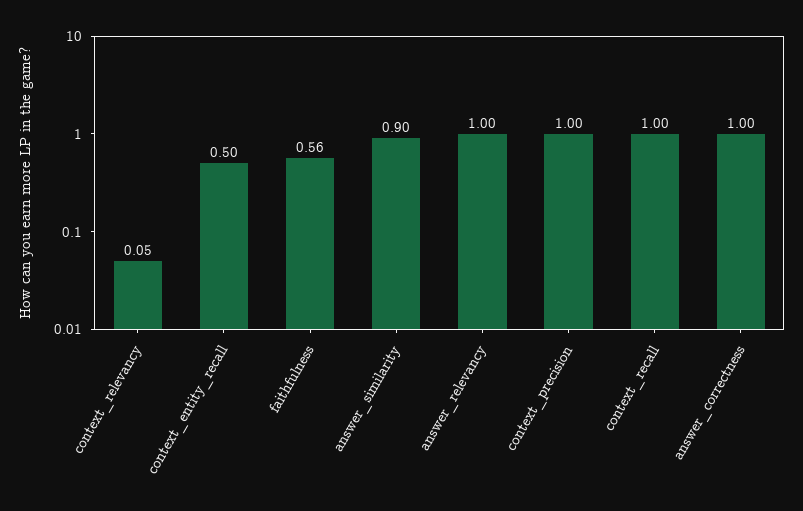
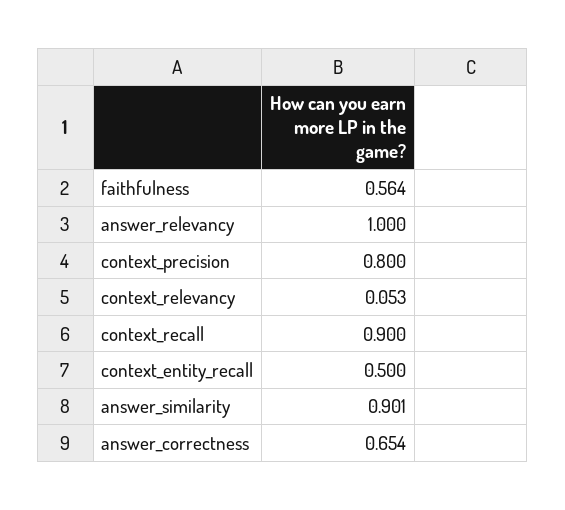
  {
    "context_relevancy": 0.053,
    "context_entity_recall": 0.5,
    "faithfulness": 0.564,
    "answer_similarity": 0.901,
    "answer_relevancy": 1,
-   "context_precision": 1,
+   "context_precision": 0.8,
-   "context_recall": 1,
+   "context_recall": 0.9,
-   "answer_correctness": 1
+   "answer_correctness": 0.654
  }

